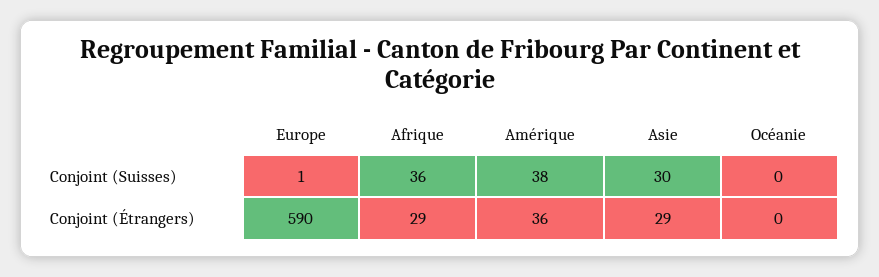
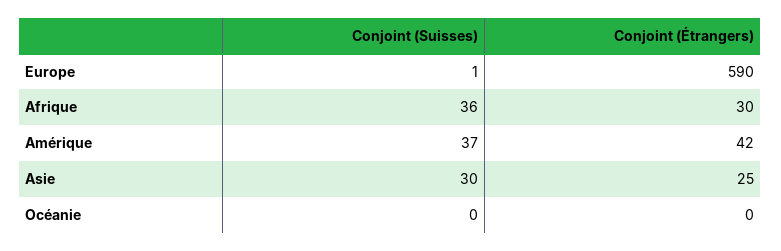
  {
    "Europe": {
      "Conjoint (Suisses)": 1,
      "Conjoint (Étrangers)": 590
    },
    "Afrique": {
      "Conjoint (Suisses)": 36,
-     "Conjoint (Étrangers)": 29
+     "Conjoint (Étrangers)": 30
    },
    "Amérique": {
-     "Conjoint (Suisses)": 38,
+     "Conjoint (Suisses)": 37,
-     "Conjoint (Étrangers)": 36
+     "Conjoint (Étrangers)": 42
    },
    "Asie": {
      "Conjoint (Suisses)": 30,
-     "Conjoint (Étrangers)": 29
+     "Conjoint (Étrangers)": 25
    },
    "Océanie": {
      "Conjoint (Suisses)": 0,
      "Conjoint (Étrangers)": 0
    }
  }

